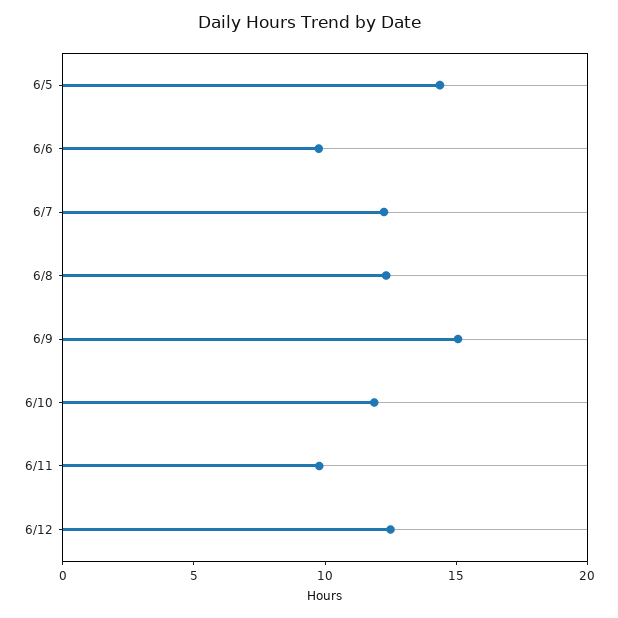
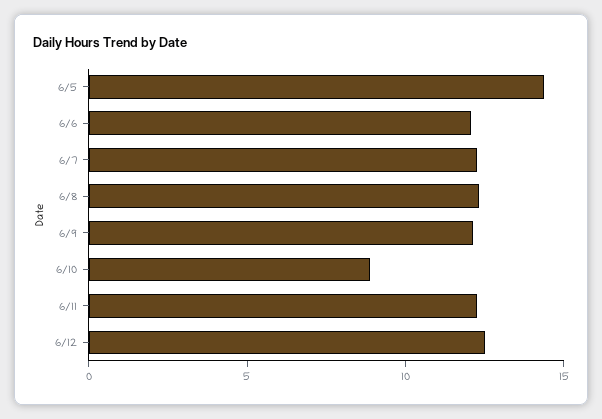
  {
    "6/5": 14,
-   "6/6": 10,
+   "6/6": 12,
    "6/7": 12,
    "6/8": 12,
-   "6/9": 15,
+   "6/9": 12,
-   "6/10": 12,
+   "6/10": 9,
-   "6/11": 10,
+   "6/11": 12,
    "6/12": 13
  }

